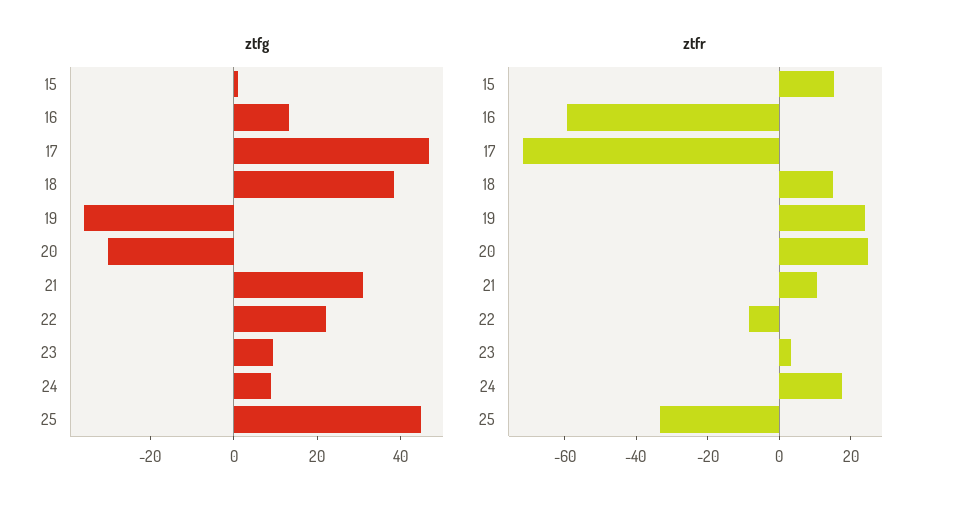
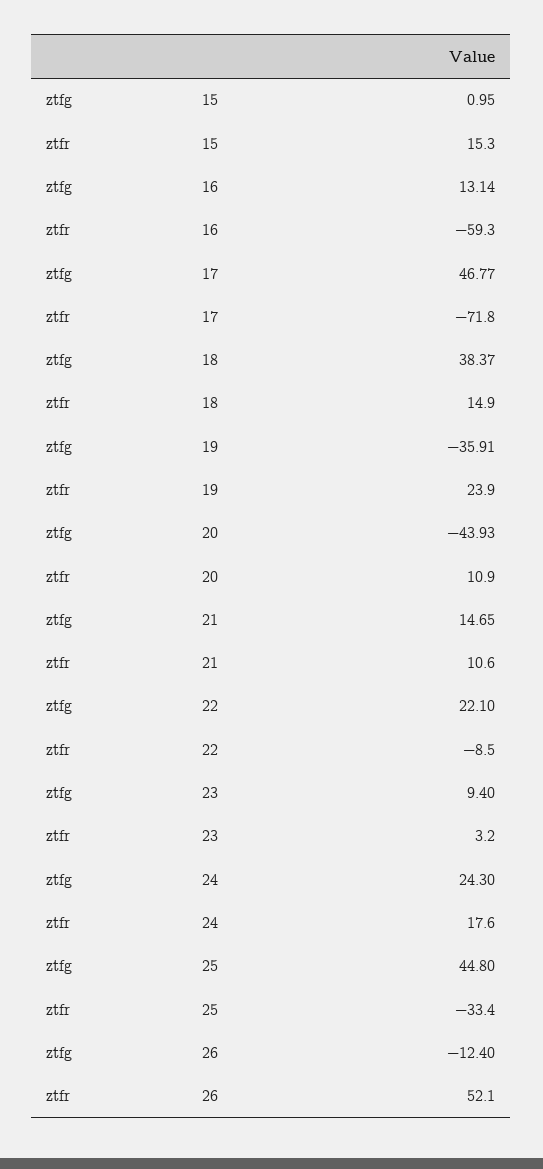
  {
    "ztfg": {
      "15": 0.95,
      "16": 13.14,
      "17": 46.77,
      "18": 38.37,
      "19": -35.91,
-     "20": -30,
+     "20": -43.93,
-     "21": 30,
+     "21": 14.65,
      "22": 22.1,
      "23": 9.4,
-     "24": 10,
+     "24": 24.3,
-     "25": 44.8
+     "25": 44.8,
+     "26": -12.4
    },
    "ztfr": {
      "15": 15.3,
      "16": -59.3,
      "17": -71.8,
      "18": 14.9,
      "19": 23.9,
-     "20": 25,
+     "20": 10.9,
      "21": 10.6,
      "22": -8.5,
      "23": 3.2,
      "24": 17.6,
-     "25": -33.4
+     "25": -33.4,
+     "26": 52.1
    }
  }

